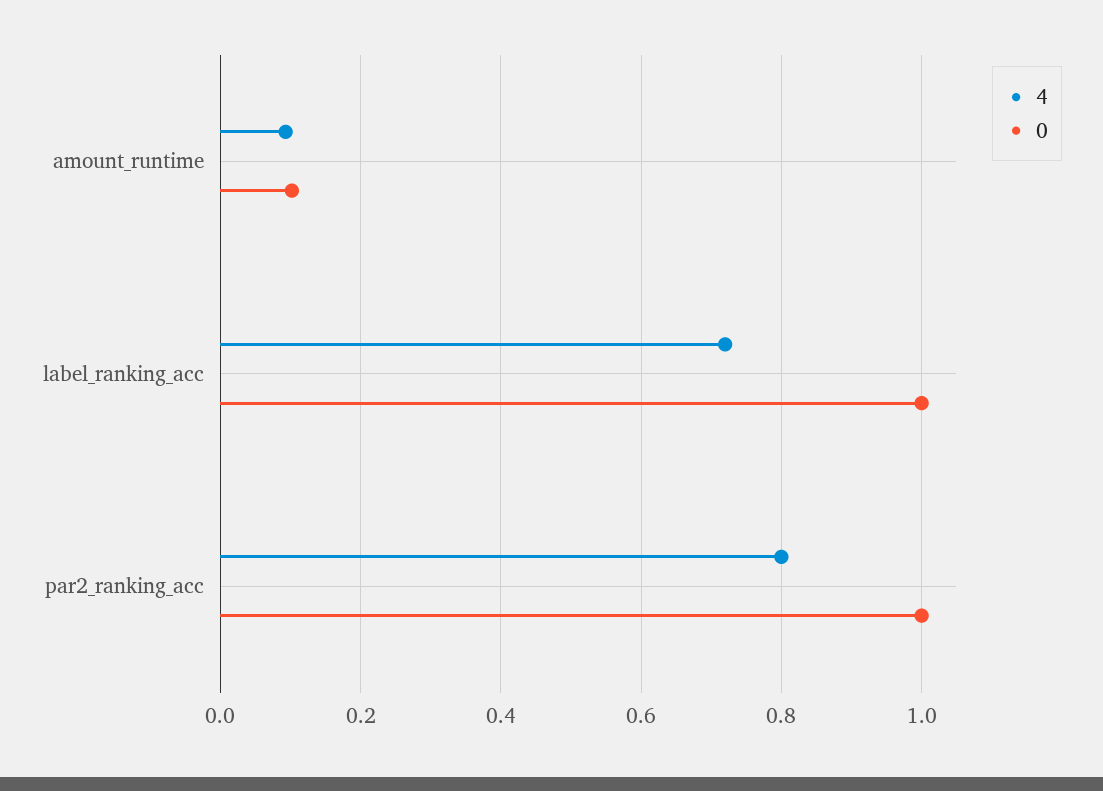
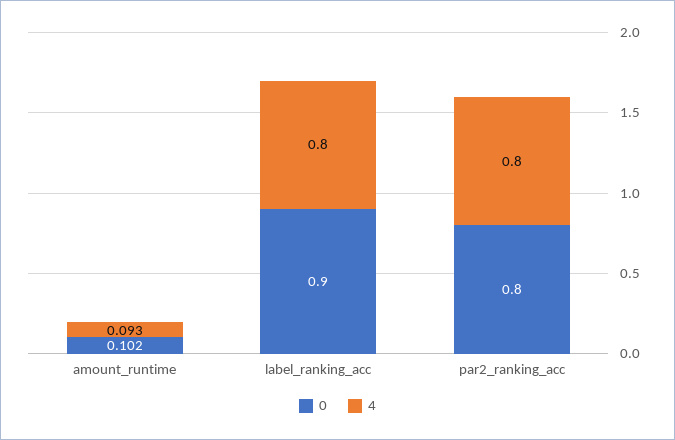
  {
    "4": {
      "amount_runtime": 0.093,
-     "label_ranking_acc": 0.72,
+     "label_ranking_acc": 0.8,
      "par2_ranking_acc": 0.8
    },
    "0": {
      "amount_runtime": 0.102,
-     "label_ranking_acc": 1,
+     "label_ranking_acc": 0.9,
-     "par2_ranking_acc": 1
+     "par2_ranking_acc": 0.8
    }
  }

